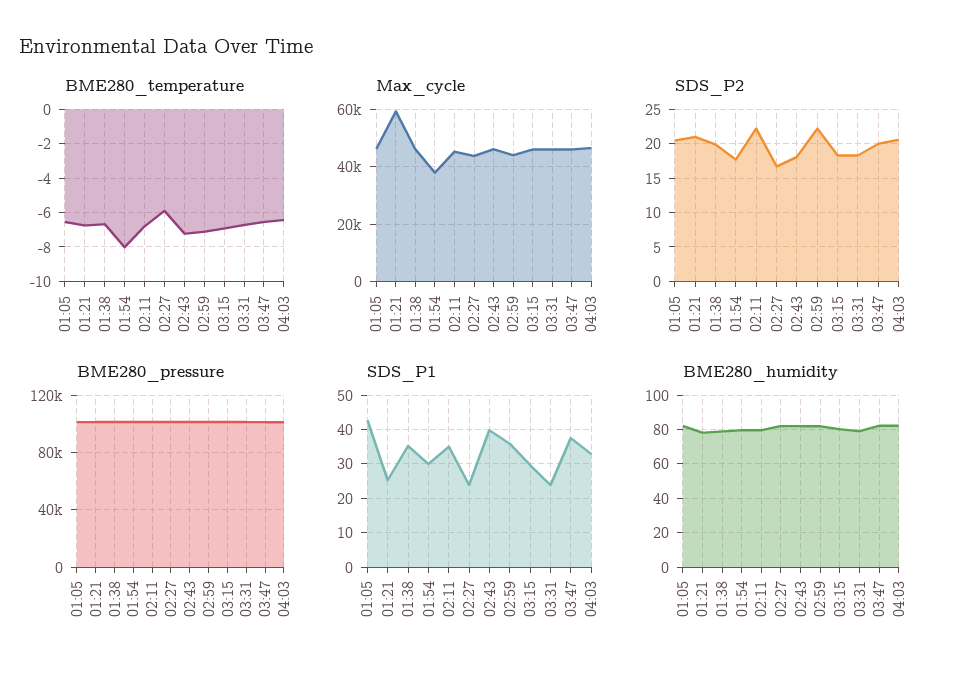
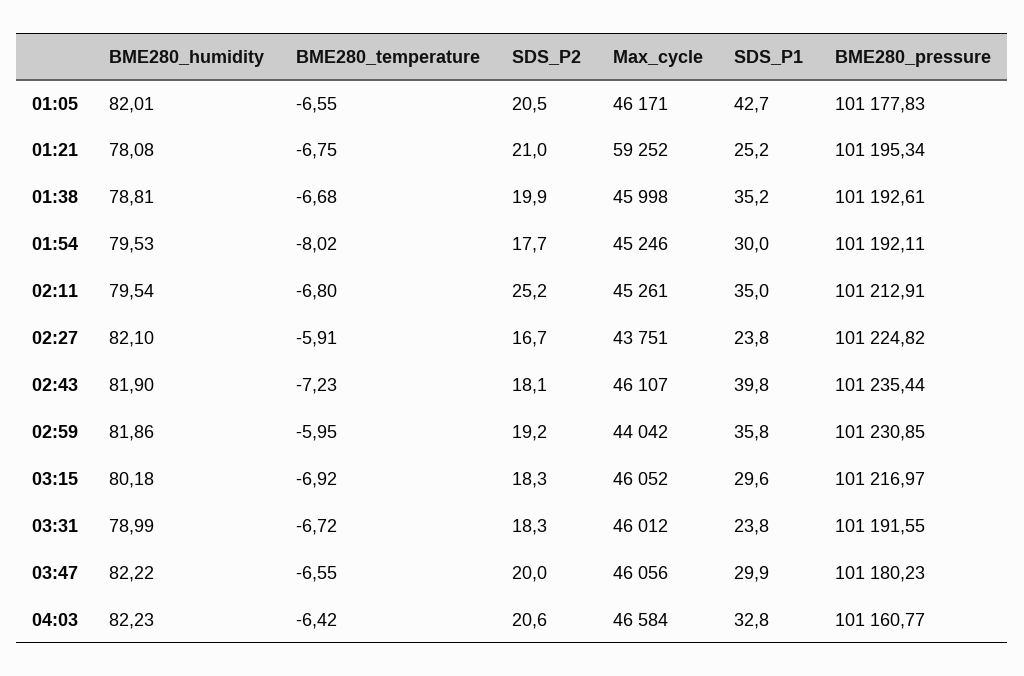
  {
    "BME280_temperature": {
      "01:05": -6.55,
      "01:21": -6.75,
      "01:38": -6.68,
      "01:54": -8.02,
      "02:11": -6.8,
      "02:27": -5.91,
      "02:43": -7.23,
-     "02:59": -7,
+     "02:59": -5.95,
      "03:15": -6.92,
      "03:31": -6.72,
      "03:47": -6.55,
      "04:03": -6.42
    },
    "Max_cycle": {
      "01:05": 46171,
      "01:21": 59252,
      "01:38": 45998,
-     "01:54": 37500,
+     "01:54": 45246,
      "02:11": 45261,
      "02:27": 43751,
      "02:43": 46107,
      "02:59": 44042,
      "03:15": 46052,
      "03:31": 46012,
      "03:47": 46056,
      "04:03": 46584
    },
    "SDS_P2": {
      "01:05": 20.5,
      "01:21": 21,
      "01:38": 19.9,
      "01:54": 17.7,
-     "02:11": 22,
+     "02:11": 25.2,
      "02:27": 16.7,
      "02:43": 18.1,
-     "02:59": 22,
+     "02:59": 19.2,
      "03:15": 18.3,
      "03:31": 18.3,
      "03:47": 20,
      "04:03": 20.6
    },
    "BME280_pressure": {
      "01:05": 101177.83,
      "01:21": 101195.34,
      "01:38": 101192.61,
      "01:54": 101192.11,
      "02:11": 101212.91,
      "02:27": 101224.82,
      "02:43": 101235.44,
      "02:59": 101230.85,
      "03:15": 101216.97,
      "03:31": 101191.55,
      "03:47": 101180.23,
      "04:03": 101160.77
    },
    "SDS_P1": {
      "01:05": 42.7,
      "01:21": 25.2,
      "01:38": 35.2,
      "01:54": 30,
      "02:11": 35,
      "02:27": 23.8,
      "02:43": 39.8,
      "02:59": 35.8,
      "03:15": 29.6,
      "03:31": 23.8,
-     "03:47": 38,
+     "03:47": 29.9,
      "04:03": 32.8
    },
    "BME280_humidity": {
      "01:05": 82.01,
      "01:21": 78.08,
      "01:38": 78.81,
      "01:54": 79.53,
      "02:11": 79.54,
      "02:27": 82.1,
      "02:43": 81.9,
      "02:59": 81.86,
      "03:15": 80.18,
      "03:31": 78.99,
      "03:47": 82.22,
      "04:03": 82.23
    }
  }

